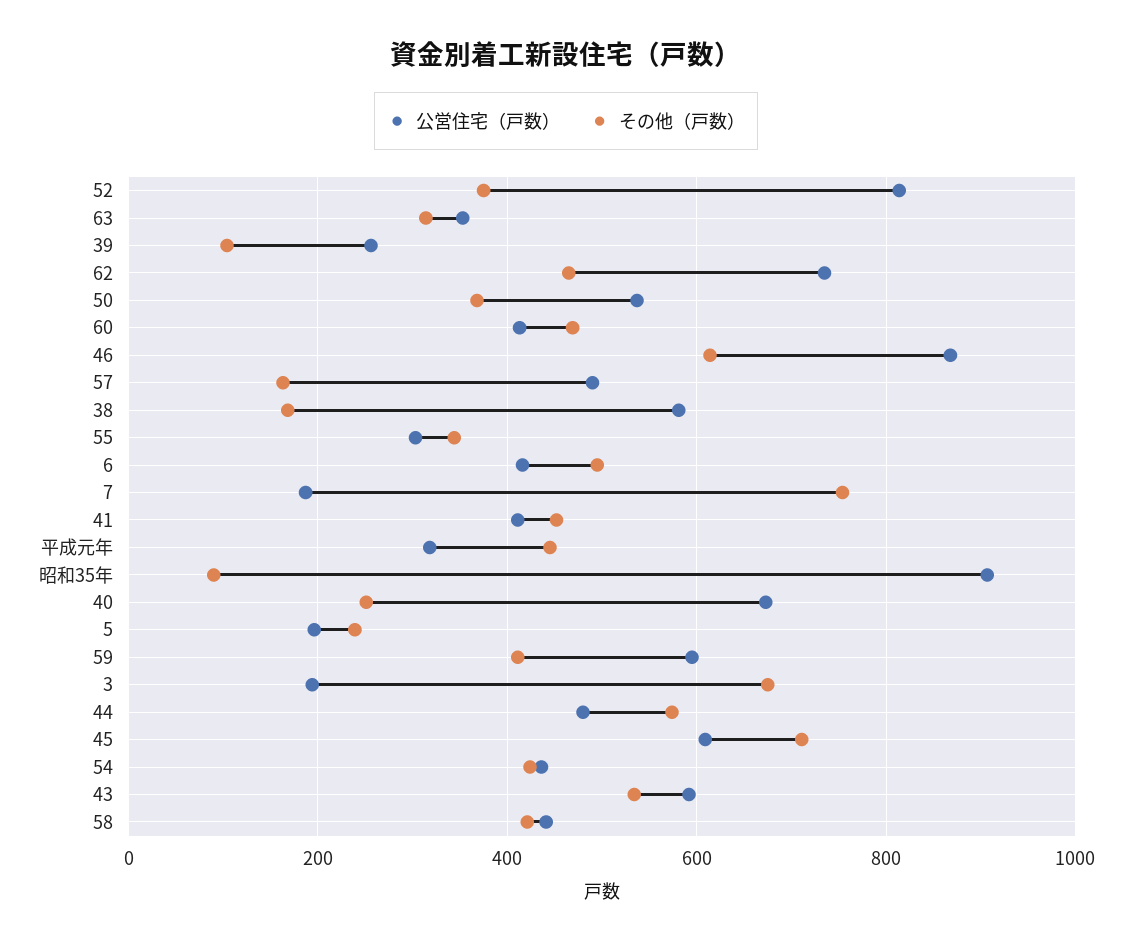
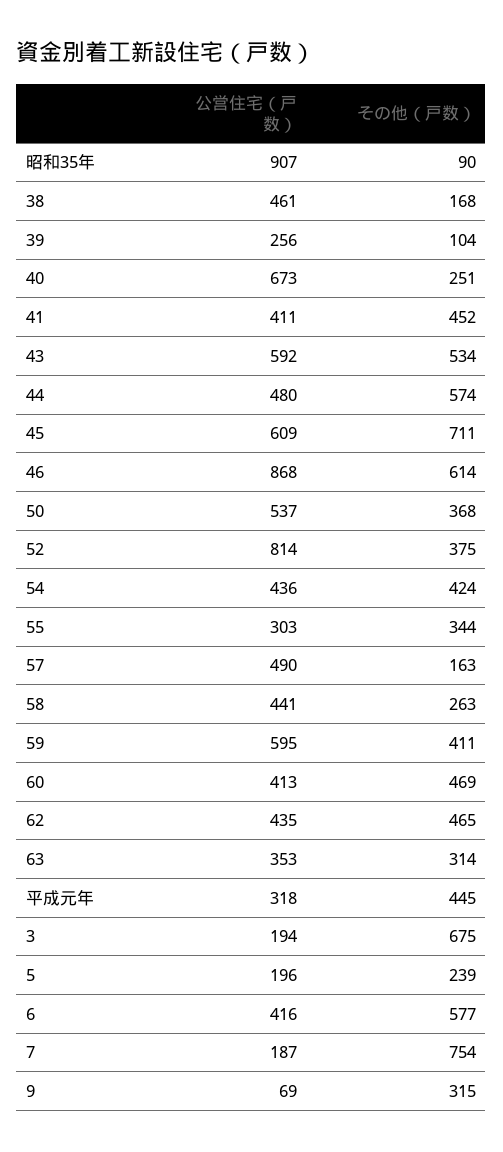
  {
    "公営住宅（戸数）": {
      "52": 814,
      "63": 353,
      "39": 256,
-     "62": 740,
+     "62": 435,
      "50": 537,
      "60": 413,
      "46": 868,
      "57": 490,
-     "38": 580,
+     "38": 461,
      "55": 303,
      "6": 416,
      "7": 187,
      "41": 411,
      "平成元年": 318,
      "昭和35年": 907,
      "40": 673,
      "5": 196,
      "59": 595,
      "3": 194,
      "44": 480,
      "45": 609,
      "54": 436,
      "43": 592,
-     "58": 441
+     "58": 441,
+     "9": 69
    },
    "その他（戸数）": {
      "52": 375,
      "63": 314,
      "39": 104,
      "62": 465,
      "50": 368,
      "60": 469,
      "46": 614,
      "57": 163,
      "38": 168,
      "55": 344,
-     "6": 500,
+     "6": 577,
      "7": 754,
      "41": 452,
      "平成元年": 445,
      "昭和35年": 90,
      "40": 251,
      "5": 239,
      "59": 411,
      "3": 675,
      "44": 574,
      "45": 711,
      "54": 424,
      "43": 534,
-     "58": 420
+     "58": 263,
+     "9": 315
    }
  }

